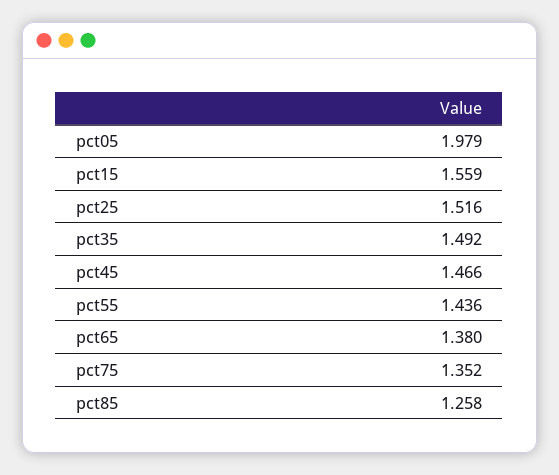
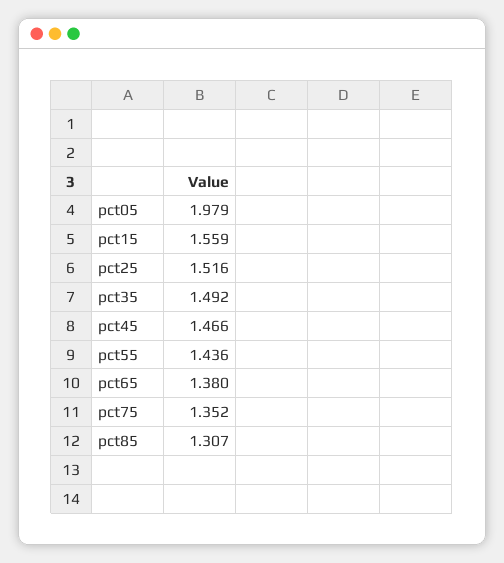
  {
    "pct05": 1.979,
    "pct15": 1.559,
    "pct25": 1.516,
    "pct35": 1.492,
    "pct45": 1.466,
    "pct55": 1.436,
    "pct65": 1.38,
    "pct75": 1.352,
-   "pct85": 1.258
+   "pct85": 1.307
  }

